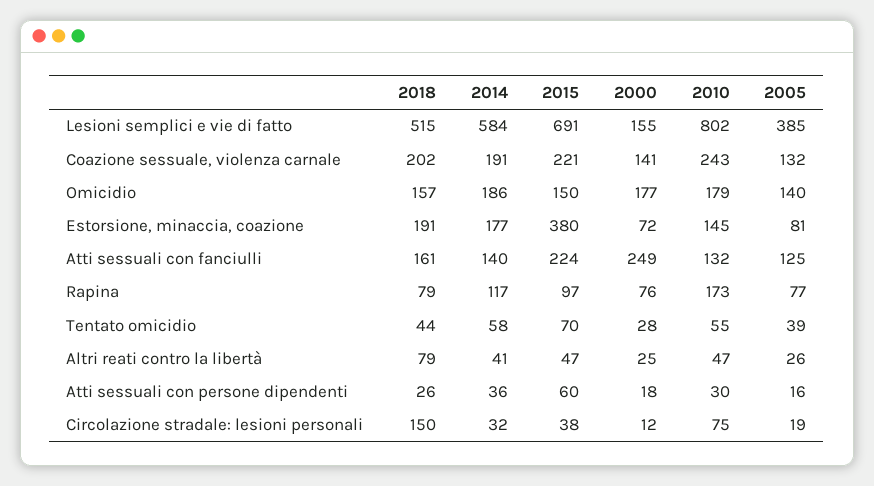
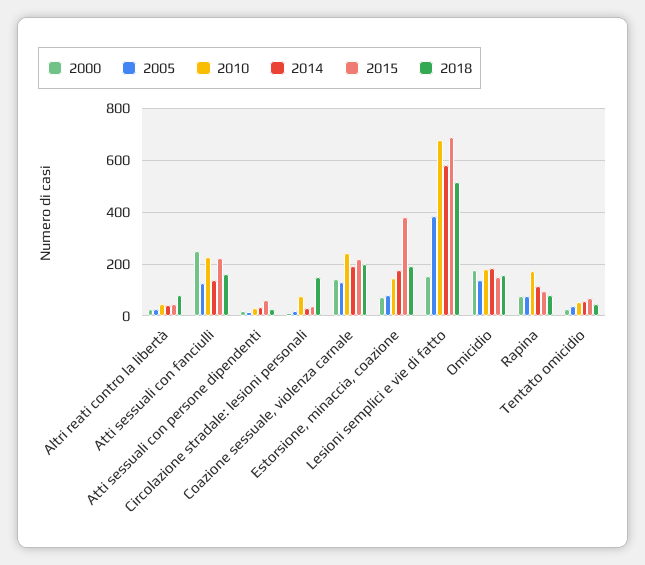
  {
    "2018": {
      "Lesioni semplici e vie di fatto": 515,
      "Coazione sessuale, violenza carnale": 202,
      "Omicidio": 157,
      "Estorsione, minaccia, coazione": 191,
      "Atti sessuali con fanciulli": 161,
      "Rapina": 79,
      "Tentato omicidio": 44,
      "Altri reati contro la libertà": 79,
      "Atti sessuali con persone dipendenti": 26,
      "Circolazione stradale: lesioni personali": 150
    },
    "2014": {
      "Lesioni semplici e vie di fatto": 584,
      "Coazione sessuale, violenza carnale": 191,
      "Omicidio": 186,
      "Estorsione, minaccia, coazione": 177,
      "Atti sessuali con fanciulli": 140,
      "Rapina": 117,
      "Tentato omicidio": 58,
      "Altri reati contro la libertà": 41,
      "Atti sessuali con persone dipendenti": 36,
      "Circolazione stradale: lesioni personali": 32
    },
    "2015": {
      "Lesioni semplici e vie di fatto": 691,
      "Coazione sessuale, violenza carnale": 221,
      "Omicidio": 150,
      "Estorsione, minaccia, coazione": 380,
      "Atti sessuali con fanciulli": 224,
      "Rapina": 97,
      "Tentato omicidio": 70,
      "Altri reati contro la libertà": 47,
      "Atti sessuali con persone dipendenti": 60,
      "Circolazione stradale: lesioni personali": 38
    },
    "2000": {
      "Lesioni semplici e vie di fatto": 155,
      "Coazione sessuale, violenza carnale": 141,
      "Omicidio": 177,
      "Estorsione, minaccia, coazione": 72,
      "Atti sessuali con fanciulli": 249,
      "Rapina": 76,
      "Tentato omicidio": 28,
      "Altri reati contro la libertà": 25,
      "Atti sessuali con persone dipendenti": 18,
      "Circolazione stradale: lesioni personali": 12
    },
    "2010": {
-     "Lesioni semplici e vie di fatto": 802,
+     "Lesioni semplici e vie di fatto": 675,
      "Coazione sessuale, violenza carnale": 243,
      "Omicidio": 179,
      "Estorsione, minaccia, coazione": 145,
-     "Atti sessuali con fanciulli": 132,
+     "Atti sessuali con fanciulli": 225,
      "Rapina": 173,
      "Tentato omicidio": 55,
      "Altri reati contro la libertà": 47,
      "Atti sessuali con persone dipendenti": 30,
      "Circolazione stradale: lesioni personali": 75
    },
    "2005": {
      "Lesioni semplici e vie di fatto": 385,
      "Coazione sessuale, violenza carnale": 132,
      "Omicidio": 140,
      "Estorsione, minaccia, coazione": 81,
      "Atti sessuali con fanciulli": 125,
      "Rapina": 77,
      "Tentato omicidio": 39,
      "Altri reati contro la libertà": 26,
      "Atti sessuali con persone dipendenti": 16,
      "Circolazione stradale: lesioni personali": 19
    }
  }

